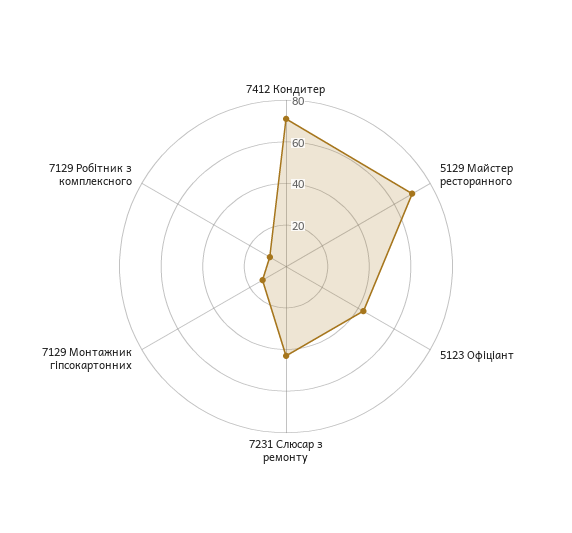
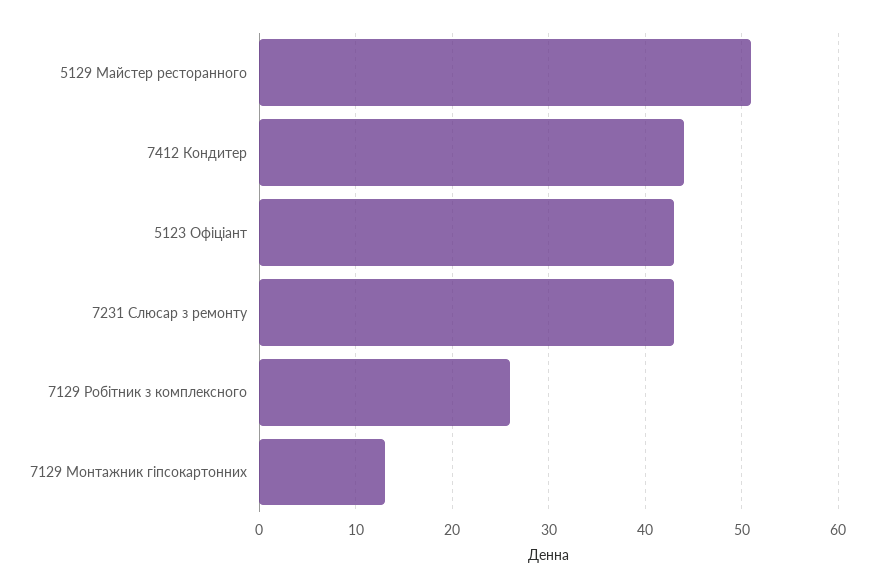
  {
-   "7412 Кондитер": 70,
+   "7412 Кондитер": 44,
-   "5129 Майстер ресторанного": 70,
+   "5129 Майстер ресторанного": 51,
    "5123 Офіціант": 43,
    "7231 Слюсар з ремонту": 43,
    "7129 Монтажник гіпсокартонних": 13,
-   "7129 Робітник з комплексного": 10
+   "7129 Робітник з комплексного": 26
  }

